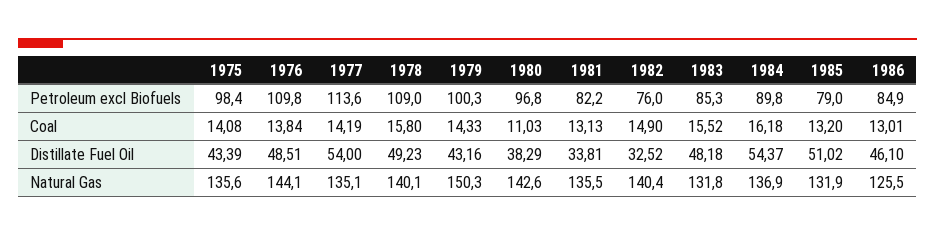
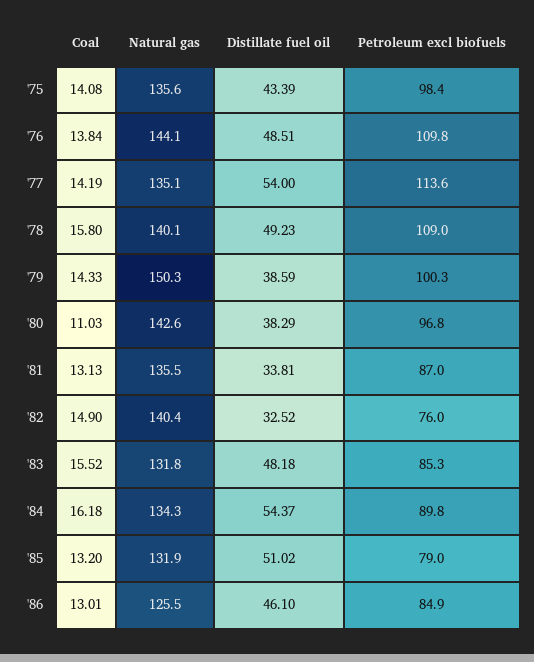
  {
    "1975": {
      "Petroleum excl Biofuels": 98.4,
      "Coal": 14.08,
      "Distillate Fuel Oil": 43.39,
      "Natural Gas": 135.6
    },
    "1976": {
      "Petroleum excl Biofuels": 109.8,
      "Coal": 13.84,
      "Distillate Fuel Oil": 48.51,
      "Natural Gas": 144.1
    },
    "1977": {
      "Petroleum excl Biofuels": 113.6,
      "Coal": 14.19,
      "Distillate Fuel Oil": 54,
      "Natural Gas": 135.1
    },
    "1978": {
      "Petroleum excl Biofuels": 109,
      "Coal": 15.8,
      "Distillate Fuel Oil": 49.23,
      "Natural Gas": 140.1
    },
    "1979": {
      "Petroleum excl Biofuels": 100.3,
      "Coal": 14.33,
-     "Distillate Fuel Oil": 43.16,
+     "Distillate Fuel Oil": 38.59,
      "Natural Gas": 150.3
    },
    "1980": {
      "Petroleum excl Biofuels": 96.8,
      "Coal": 11.03,
      "Distillate Fuel Oil": 38.29,
      "Natural Gas": 142.6
    },
    "1981": {
-     "Petroleum excl Biofuels": 82.2,
+     "Petroleum excl Biofuels": 87,
      "Coal": 13.13,
      "Distillate Fuel Oil": 33.81,
      "Natural Gas": 135.5
    },
    "1982": {
      "Petroleum excl Biofuels": 76,
      "Coal": 14.9,
      "Distillate Fuel Oil": 32.52,
      "Natural Gas": 140.4
    },
    "1983": {
      "Petroleum excl Biofuels": 85.3,
      "Coal": 15.52,
      "Distillate Fuel Oil": 48.18,
      "Natural Gas": 131.8
    },
    "1984": {
      "Petroleum excl Biofuels": 89.8,
      "Coal": 16.18,
      "Distillate Fuel Oil": 54.37,
-     "Natural Gas": 136.9
+     "Natural Gas": 134.3
    },
    "1985": {
      "Petroleum excl Biofuels": 79,
      "Coal": 13.2,
      "Distillate Fuel Oil": 51.02,
      "Natural Gas": 131.9
    },
    "1986": {
      "Petroleum excl Biofuels": 84.9,
      "Coal": 13.01,
      "Distillate Fuel Oil": 46.1,
      "Natural Gas": 125.5
    }
  }

